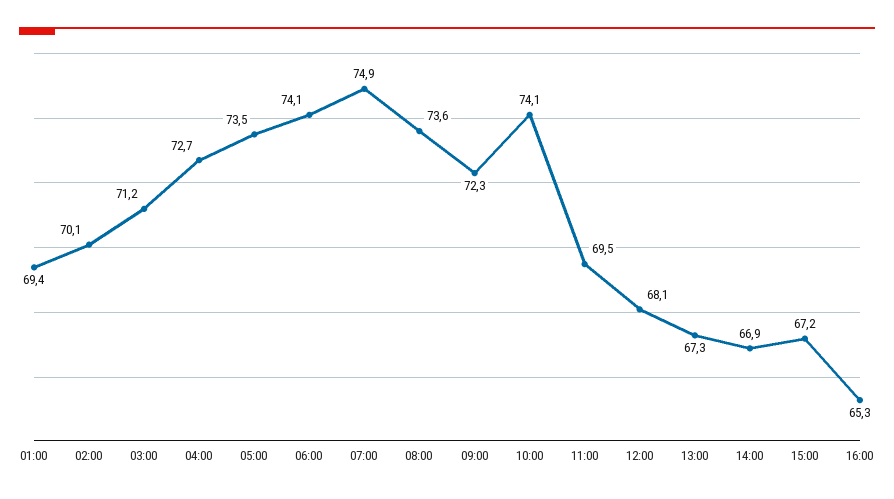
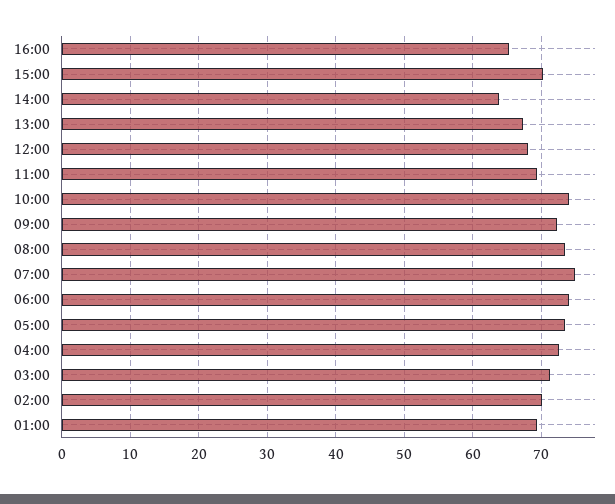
  {
    "01:00": 69.4,
    "02:00": 70.1,
    "03:00": 71.2,
    "04:00": 72.7,
    "05:00": 73.5,
    "06:00": 74.1,
    "07:00": 74.9,
    "08:00": 73.6,
    "09:00": 72.3,
    "10:00": 74.1,
    "11:00": 69.5,
    "12:00": 68.1,
    "13:00": 67.3,
-   "14:00": 66.9,
+   "14:00": 64,
-   "15:00": 67.2,
+   "15:00": 70,
    "16:00": 65.3
  }

